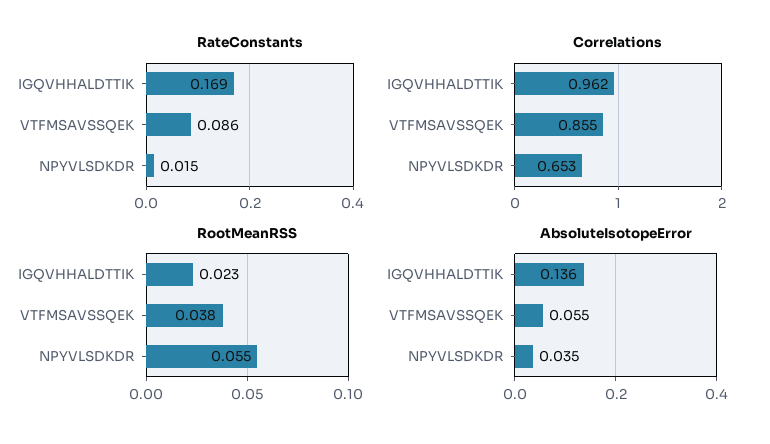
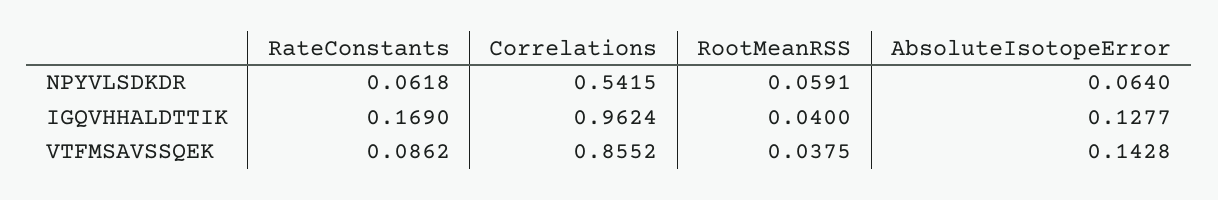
  {
    "RateConstants": {
      "IGQVHHALDTTIK": 0.169,
      "VTFMSAVSSQEK": 0.0862,
-     "NPYVLSDKDR": 0.015
+     "NPYVLSDKDR": 0.0618
    },
    "Correlations": {
      "IGQVHHALDTTIK": 0.9624,
      "VTFMSAVSSQEK": 0.8552,
-     "NPYVLSDKDR": 0.653
+     "NPYVLSDKDR": 0.5415
    },
    "RootMeanRSS": {
-     "IGQVHHALDTTIK": 0.023,
+     "IGQVHHALDTTIK": 0.04,
      "VTFMSAVSSQEK": 0.0375,
-     "NPYVLSDKDR": 0.055
+     "NPYVLSDKDR": 0.0591
    },
    "AbsoluteIsotopeError": {
-     "IGQVHHALDTTIK": 0.136,
+     "IGQVHHALDTTIK": 0.1277,
-     "VTFMSAVSSQEK": 0.055,
+     "VTFMSAVSSQEK": 0.1428,
-     "NPYVLSDKDR": 0.035
+     "NPYVLSDKDR": 0.064
    }
  }

